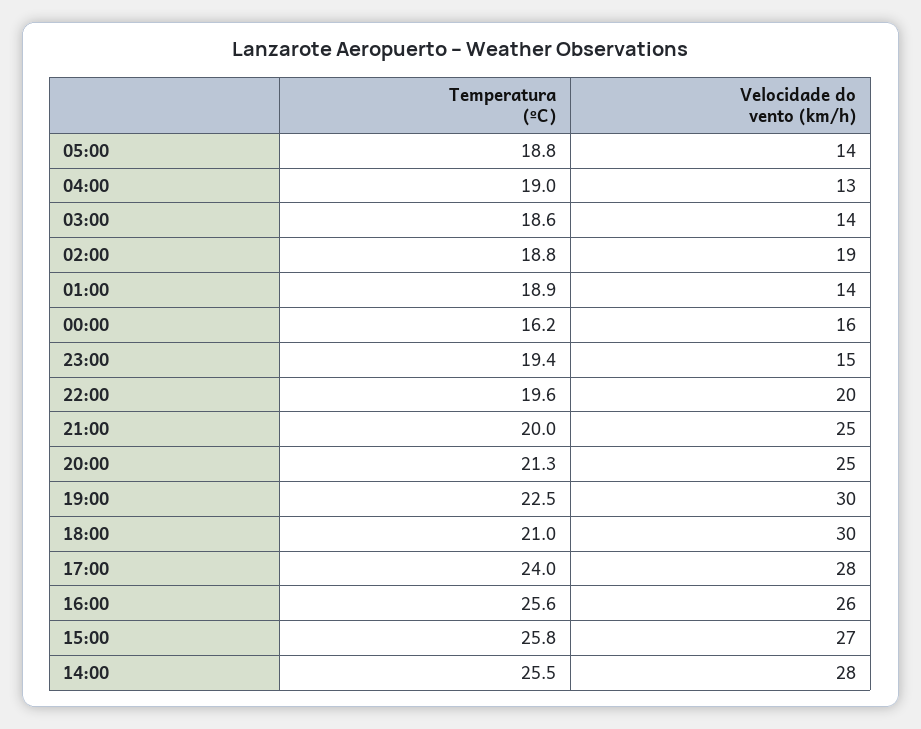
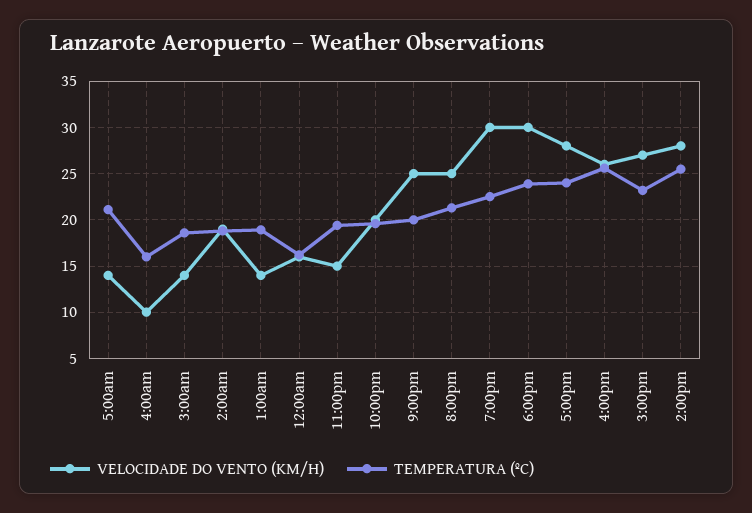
  {
    "Temperatura (ºC)": {
-     "05:00": 18.8,
+     "05:00": 21,
-     "04:00": 19,
+     "04:00": 16,
      "03:00": 18.6,
      "02:00": 18.8,
      "01:00": 18.9,
      "00:00": 16.2,
      "23:00": 19.4,
      "22:00": 19.6,
      "21:00": 20,
      "20:00": 21.3,
      "19:00": 22.5,
-     "18:00": 21,
+     "18:00": 24,
      "17:00": 24,
      "16:00": 25.6,
-     "15:00": 25.8,
+     "15:00": 23,
      "14:00": 25.5
    },
    "Velocidade do vento (km/h)": {
      "05:00": 14,
-     "04:00": 13,
+     "04:00": 10,
      "03:00": 14,
      "02:00": 19,
      "01:00": 14,
      "00:00": 16,
      "23:00": 15,
      "22:00": 20,
      "21:00": 25,
      "20:00": 25,
      "19:00": 30,
      "18:00": 30,
      "17:00": 28,
      "16:00": 26,
      "15:00": 27,
      "14:00": 28
    }
  }

